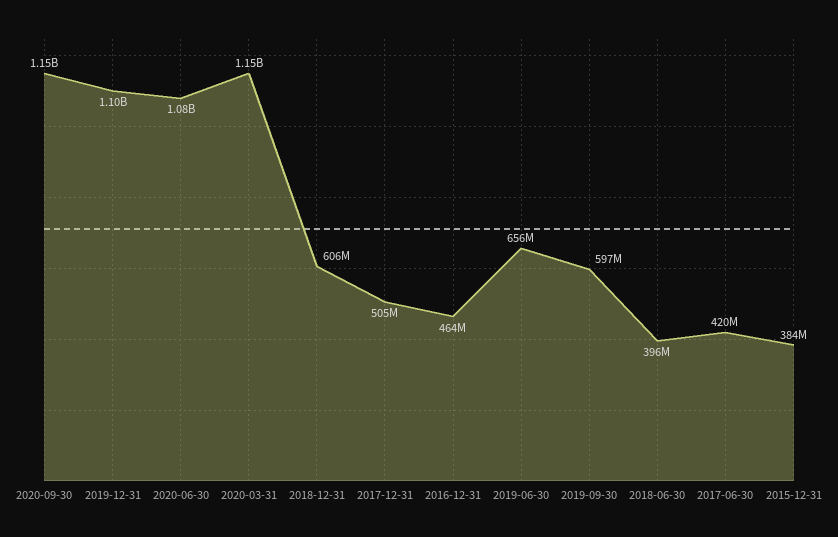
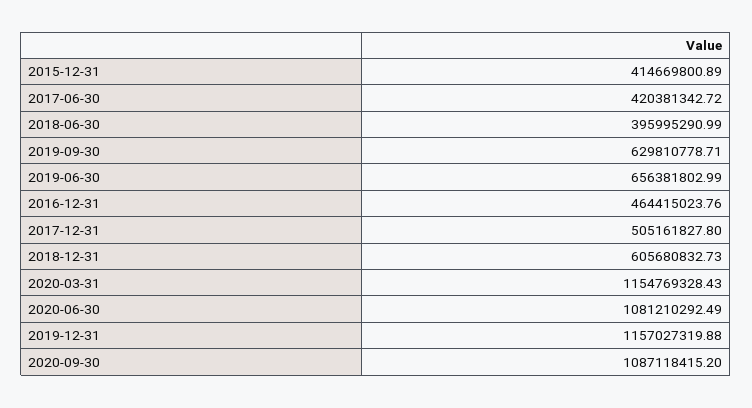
  {
-   "2020-09-30": 1150000000,
+   "2020-09-30": 1087118415.2,
-   "2019-12-31": 1100000000,
+   "2019-12-31": 1157027319.88,
    "2020-06-30": 1081210292.49,
    "2020-03-31": 1154769328.43,
    "2018-12-31": 605680832.73,
    "2017-12-31": 505161827.8,
    "2016-12-31": 464415023.76,
    "2019-06-30": 656381802.99,
-   "2019-09-30": 597000000,
+   "2019-09-30": 629810778.71,
    "2018-06-30": 395995290.99,
    "2017-06-30": 420381342.72,
-   "2015-12-31": 384000000
+   "2015-12-31": 414669800.89
  }

